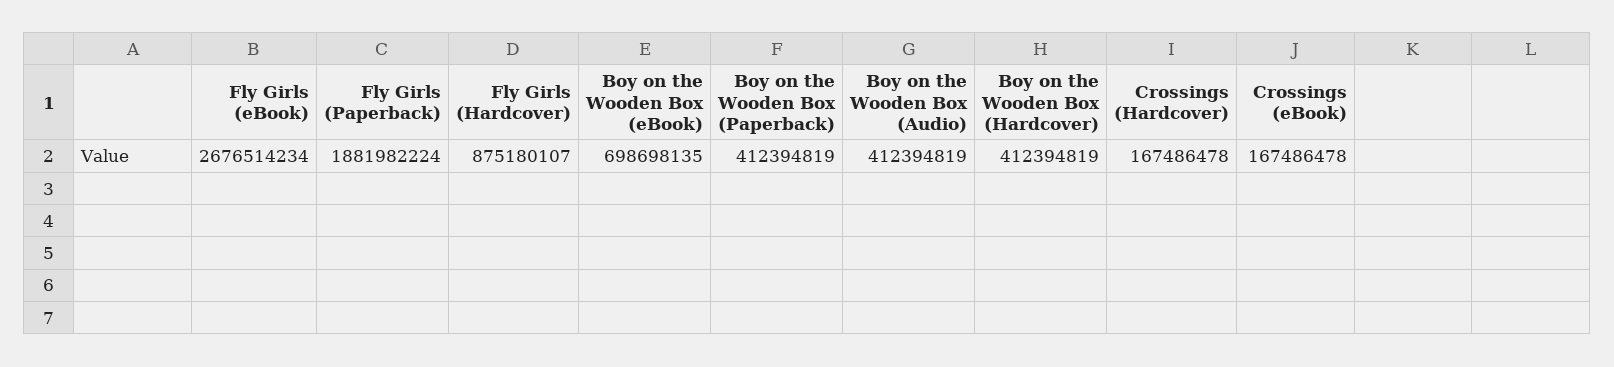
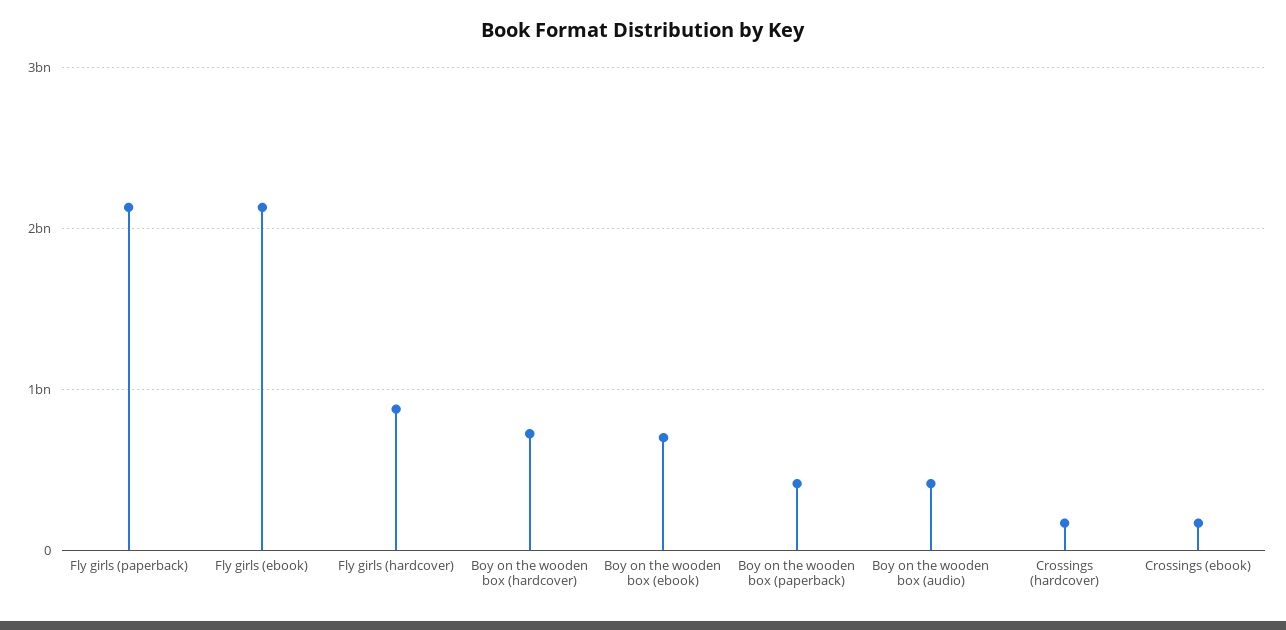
  {
-   "Fly Girls (eBook)": 2676514234,
+   "Fly Girls (eBook)": 2100000000,
-   "Fly Girls (Paperback)": 1881982224,
+   "Fly Girls (Paperback)": 2100000000,
    "Fly Girls (Hardcover)": 875180107,
    "Boy on the Wooden Box (eBook)": 698698135,
    "Boy on the Wooden Box (Paperback)": 412394819,
    "Boy on the Wooden Box (Audio)": 412394819,
-   "Boy on the Wooden Box (Hardcover)": 412394819,
+   "Boy on the Wooden Box (Hardcover)": 700000000,
    "Crossings (Hardcover)": 167486478,
    "Crossings (eBook)": 167486478
  }

